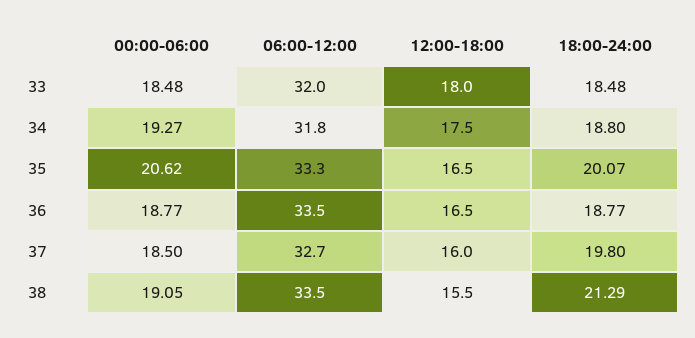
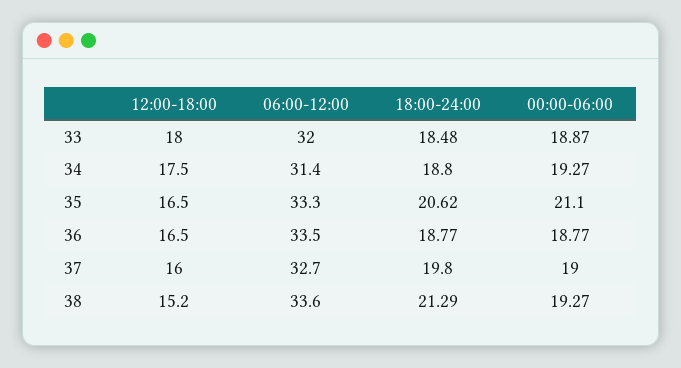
  {
    "00:00-06:00": {
-     "33": 18.48,
+     "33": 18.87,
      "34": 19.27,
-     "35": 20.62,
+     "35": 21.1,
      "36": 18.77,
-     "37": 18.5,
+     "37": 19,
-     "38": 19.05
+     "38": 19.27
    },
    "06:00-12:00": {
      "33": 32,
-     "34": 31.8,
+     "34": 31.4,
      "35": 33.3,
      "36": 33.5,
      "37": 32.7,
-     "38": 33.5
+     "38": 33.6
    },
    "12:00-18:00": {
      "33": 18,
      "34": 17.5,
      "35": 16.5,
      "36": 16.5,
      "37": 16,
-     "38": 15.5
+     "38": 15.2
    },
    "18:00-24:00": {
      "33": 18.48,
      "34": 18.8,
-     "35": 20.07,
+     "35": 20.62,
      "36": 18.77,
      "37": 19.8,
      "38": 21.29
    }
  }

